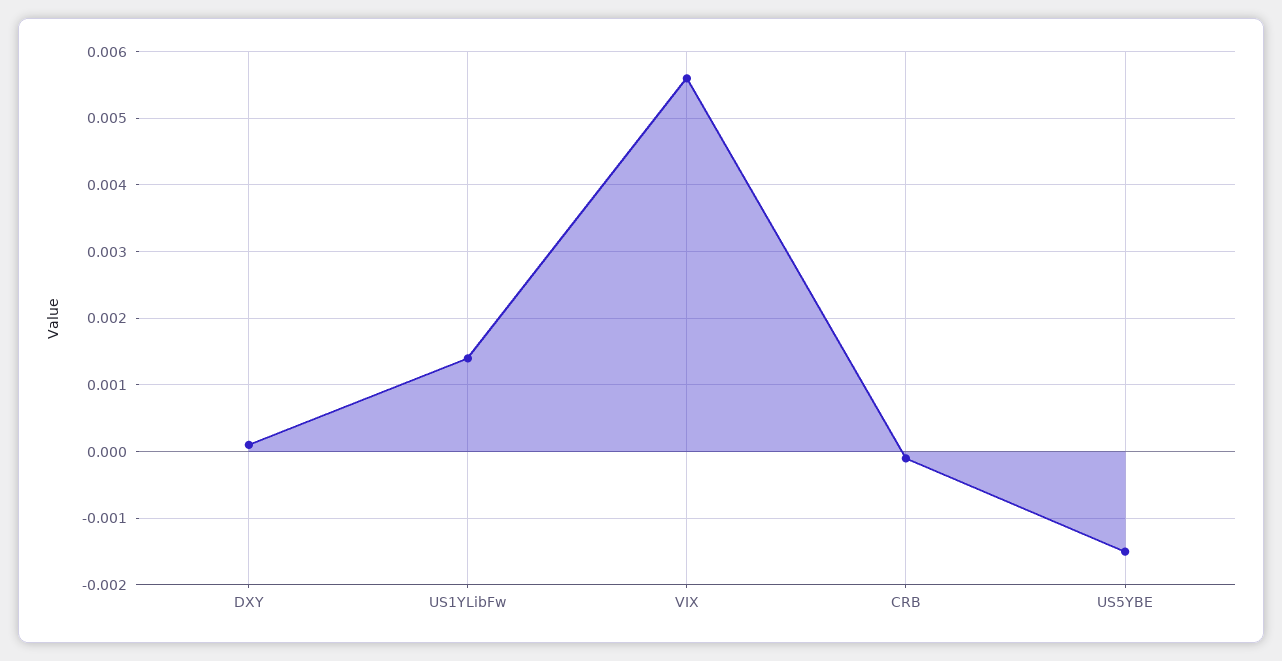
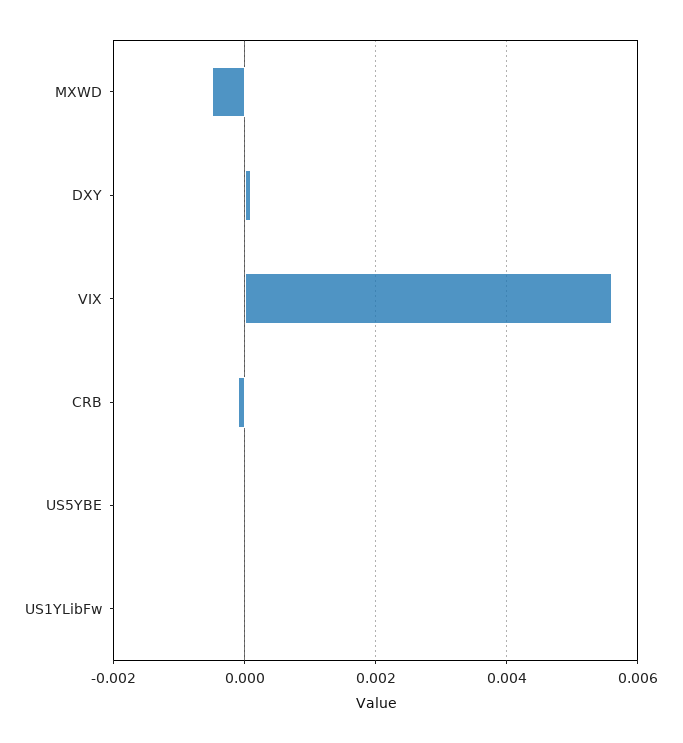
  {
    "DXY": 0.0001,
-   "US1YLibFw": 0.0014,
+   "US1YLibFw": 0,
    "VIX": 0.0056,
    "CRB": -0.0001,
-   "US5YBE": -0.0015
+   "US5YBE": 0,
+   "MXWD": -0.0005
  }

